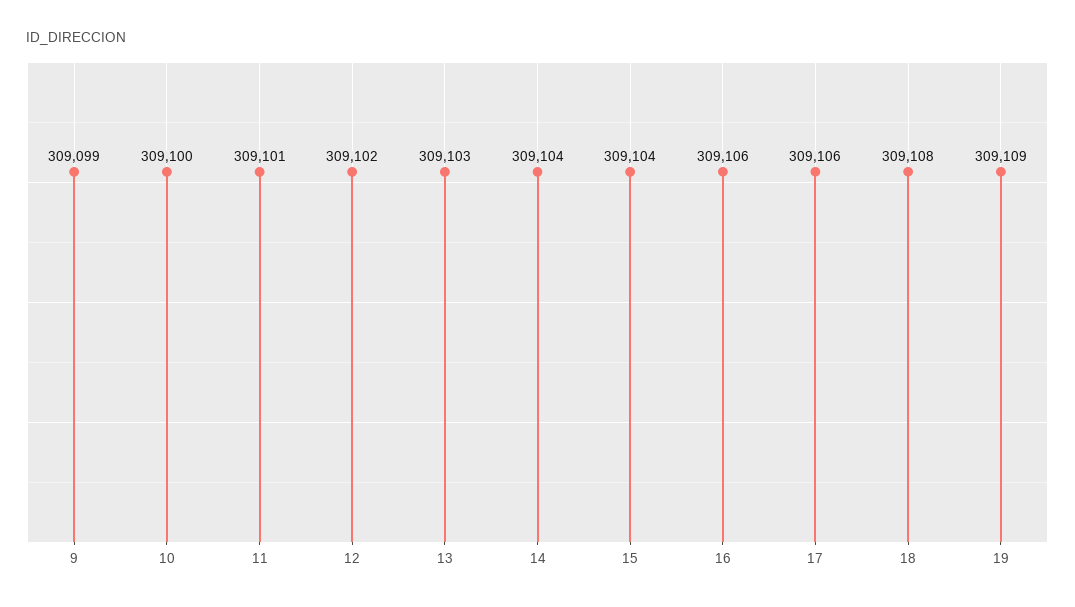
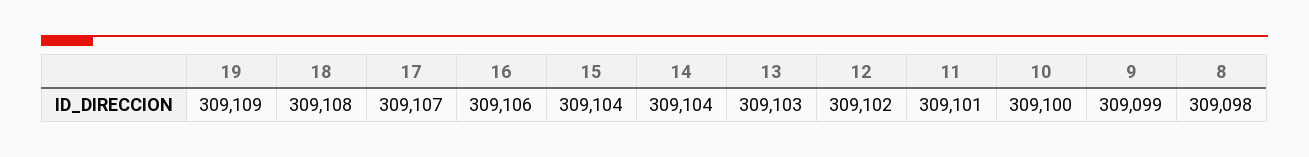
  {
    "9": 309099,
    "10": 309100,
    "11": 309101,
    "12": 309102,
    "13": 309103,
    "14": 309104,
    "15": 309104,
    "16": 309106,
-   "17": 309106,
+   "17": 309107,
    "18": 309108,
-   "19": 309109
+   "19": 309109,
+   "8": 309098
  }

